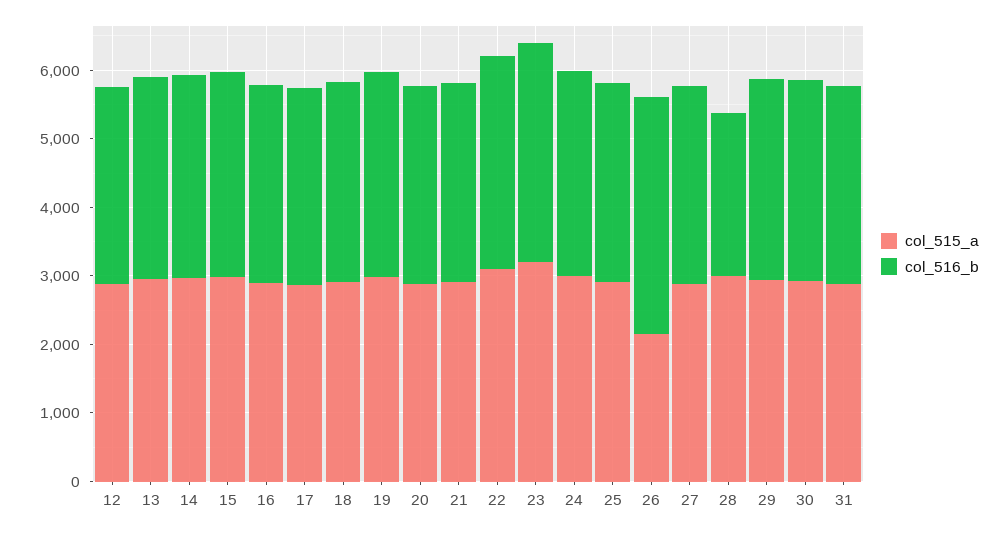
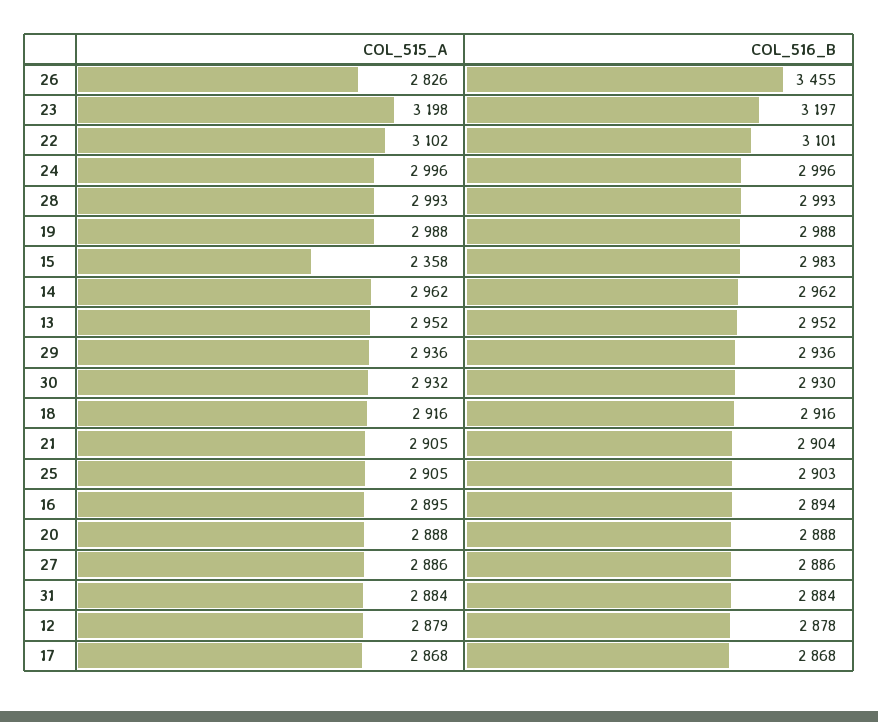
  {
    "col_515_a": {
      "12": 2879,
      "13": 2952,
      "14": 2962,
-     "15": 3000,
+     "15": 2358,
      "16": 2895,
      "17": 2868,
      "18": 2916,
      "19": 2988,
      "20": 2888,
      "21": 2905,
      "22": 3102,
      "23": 3198,
      "24": 2996,
      "25": 2905,
-     "26": 2200,
+     "26": 2826,
      "27": 2886,
      "28": 2993,
      "29": 2936,
      "30": 2932,
      "31": 2884
    },
    "col_516_b": {
      "12": 2878,
      "13": 2952,
      "14": 2962,
      "15": 2983,
      "16": 2894,
      "17": 2868,
      "18": 2916,
      "19": 2988,
      "20": 2888,
      "21": 2904,
      "22": 3101,
      "23": 3197,
      "24": 2996,
      "25": 2903,
      "26": 3455,
      "27": 2886,
-     "28": 2400,
+     "28": 2993,
      "29": 2936,
      "30": 2930,
      "31": 2884
    }
  }

